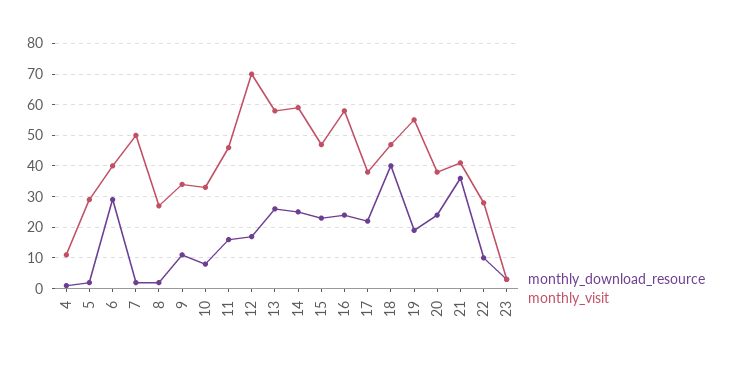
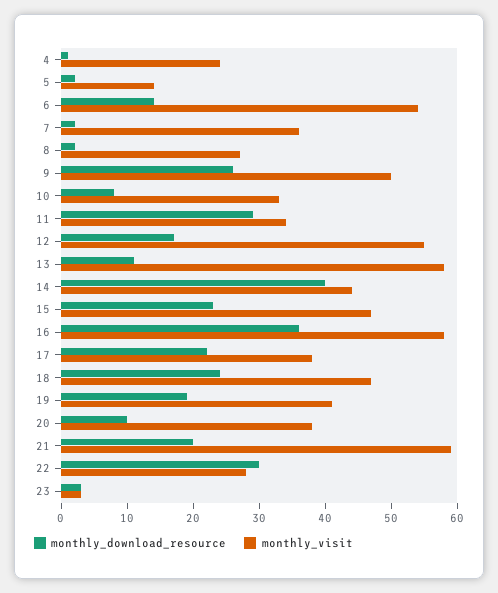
  {
    "monthly_download_resource": {
      "4": 0,
      "5": 0,
-     "6": 30,
+     "6": 15,
      "7": 0,
      "8": 0,
-     "9": 10,
+     "9": 25,
      "10": 10,
-     "11": 15,
+     "11": 30,
      "12": 15,
-     "13": 25,
+     "13": 10,
-     "14": 25,
+     "14": 40,
      "15": 25,
-     "16": 25,
+     "16": 35,
      "17": 20,
-     "18": 40,
+     "18": 25,
      "19": 20,
-     "20": 25,
+     "20": 10,
-     "21": 35,
+     "21": 20,
-     "22": 10,
+     "22": 30,
      "23": 5
    },
    "monthly_visit": {
-     "4": 10,
+     "4": 25,
-     "5": 30,
+     "5": 15,
-     "6": 40,
+     "6": 55,
-     "7": 50,
+     "7": 35,
      "8": 25,
-     "9": 35,
+     "9": 50,
      "10": 35,
-     "11": 45,
+     "11": 35,
-     "12": 70,
+     "12": 55,
      "13": 60,
-     "14": 60,
+     "14": 45,
      "15": 45,
      "16": 60,
      "17": 40,
      "18": 45,
-     "19": 55,
+     "19": 40,
      "20": 40,
-     "21": 40,
+     "21": 60,
      "22": 30,
      "23": 5
    }
  }

